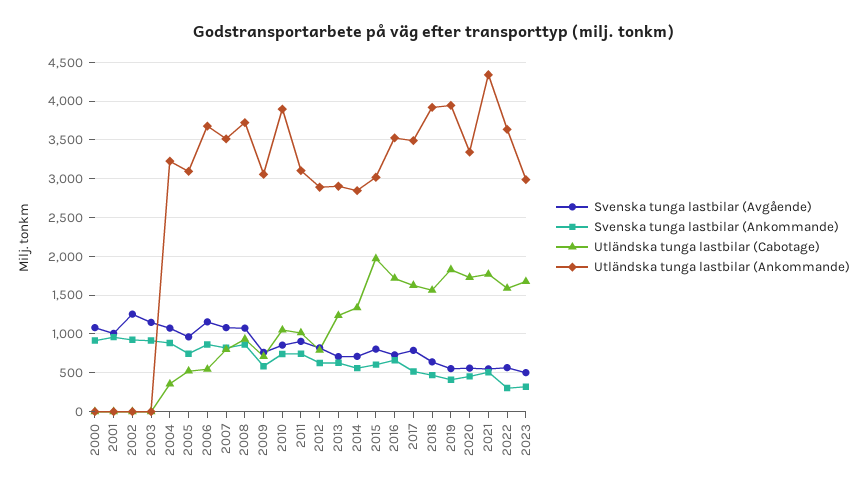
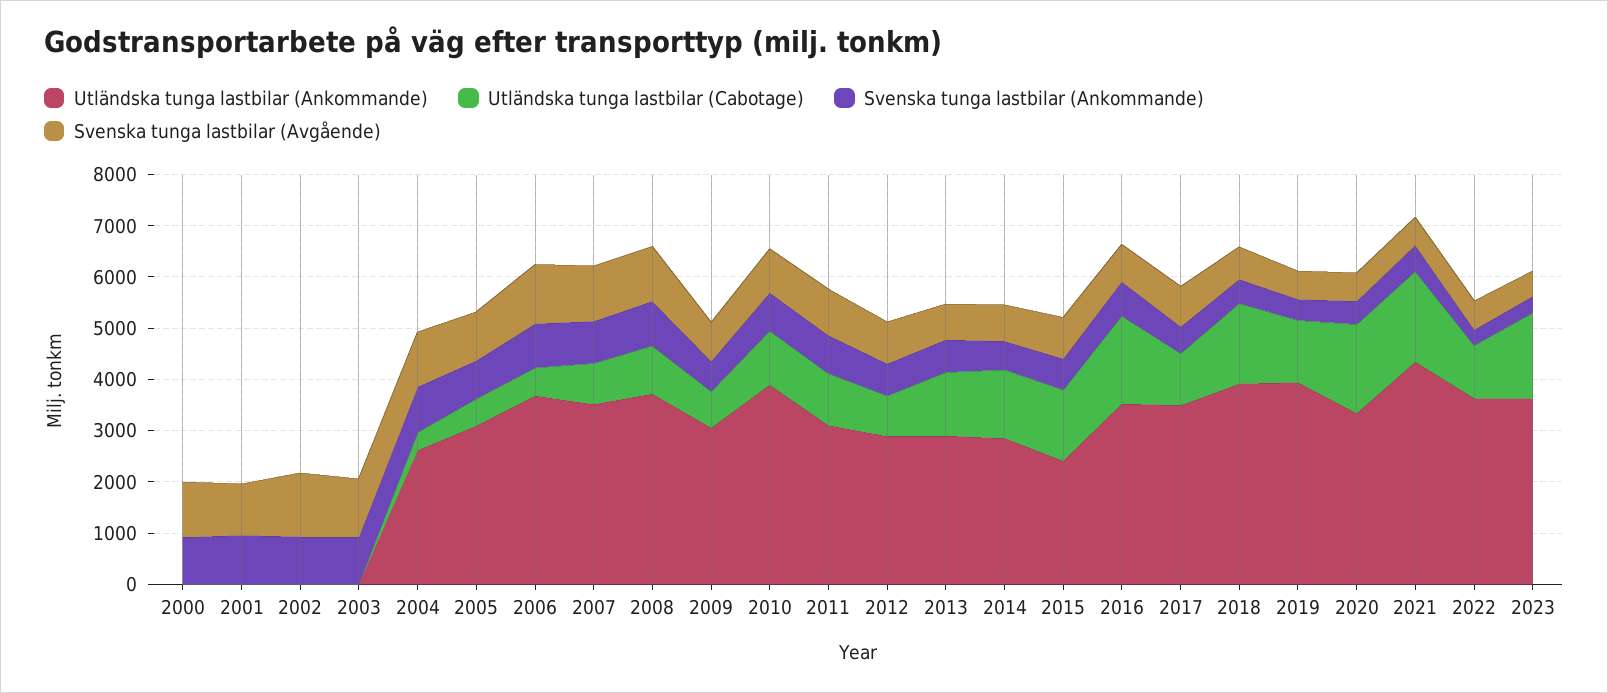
  {
    "Svenska tunga lastbilar (Avgående)": {
      "2000": 1100,
      "2001": 1000,
      "2002": 1300,
      "2003": 1100,
      "2004": 1100,
      "2005": 1000,
      "2006": 1200,
      "2007": 1100,
      "2008": 1100,
      "2009": 800,
      "2010": 900,
      "2011": 900,
      "2012": 800,
      "2013": 700,
      "2014": 700,
      "2015": 800,
      "2016": 700,
      "2017": 800,
      "2018": 600,
      "2019": 600,
      "2020": 600,
      "2021": 500,
      "2022": 600,
      "2023": 500
    },
    "Svenska tunga lastbilar (Ankommande)": {
      "2000": 900,
      "2001": 1000,
      "2002": 900,
      "2003": 900,
      "2004": 900,
      "2005": 700,
      "2006": 900,
      "2007": 800,
      "2008": 900,
      "2009": 600,
      "2010": 700,
      "2011": 700,
      "2012": 600,
      "2013": 600,
      "2014": 600,
      "2015": 600,
      "2016": 700,
      "2017": 500,
      "2018": 500,
      "2019": 400,
      "2020": 500,
      "2021": 500,
      "2022": 300,
      "2023": 300
    },
    "Utländska tunga lastbilar (Cabotage)": {
      "2000": 0,
      "2001": 0,
      "2002": 0,
      "2003": 0,
      "2004": 400,
      "2005": 500,
      "2006": 500,
      "2007": 800,
      "2008": 900,
      "2009": 700,
      "2010": 1100,
      "2011": 1000,
      "2012": 800,
      "2013": 1200,
      "2014": 1300,
-     "2015": 2000,
+     "2015": 1400,
      "2016": 1700,
-     "2017": 1600,
+     "2017": 1000,
      "2018": 1600,
-     "2019": 1800,
+     "2019": 1200,
      "2020": 1700,
      "2021": 1800,
-     "2022": 1600,
+     "2022": 1000,
      "2023": 1700
    },
    "Utländska tunga lastbilar (Ankommande)": {
      "2000": 0,
      "2001": 0,
      "2002": 0,
      "2003": 0,
-     "2004": 3200,
+     "2004": 2600,
      "2005": 3100,
      "2006": 3700,
      "2007": 3500,
      "2008": 3700,
      "2009": 3100,
      "2010": 3900,
      "2011": 3100,
      "2012": 2900,
      "2013": 2900,
      "2014": 2800,
-     "2015": 3000,
+     "2015": 2400,
      "2016": 3500,
      "2017": 3500,
      "2018": 3900,
      "2019": 3900,
      "2020": 3300,
      "2021": 4300,
      "2022": 3600,
-     "2023": 3000
+     "2023": 3600
    }
  }

